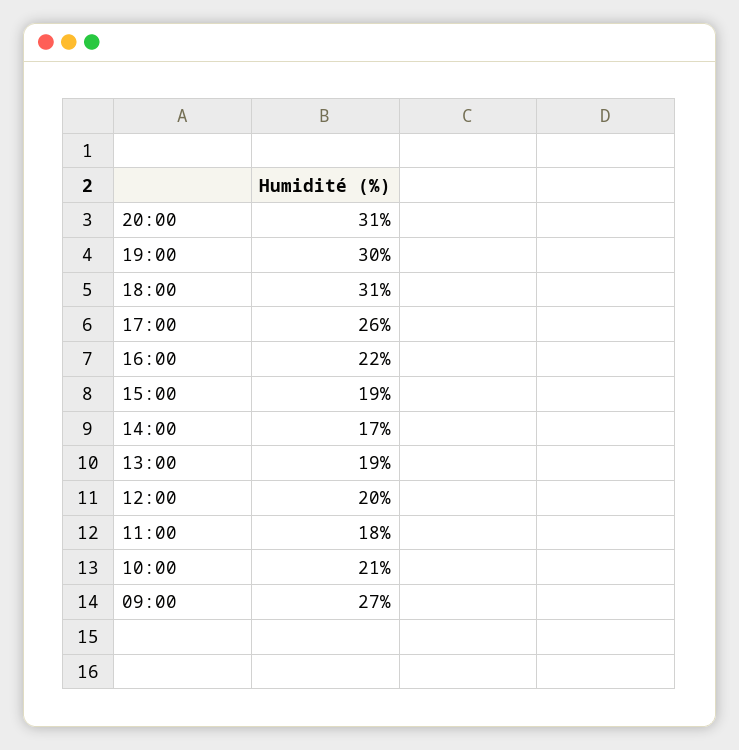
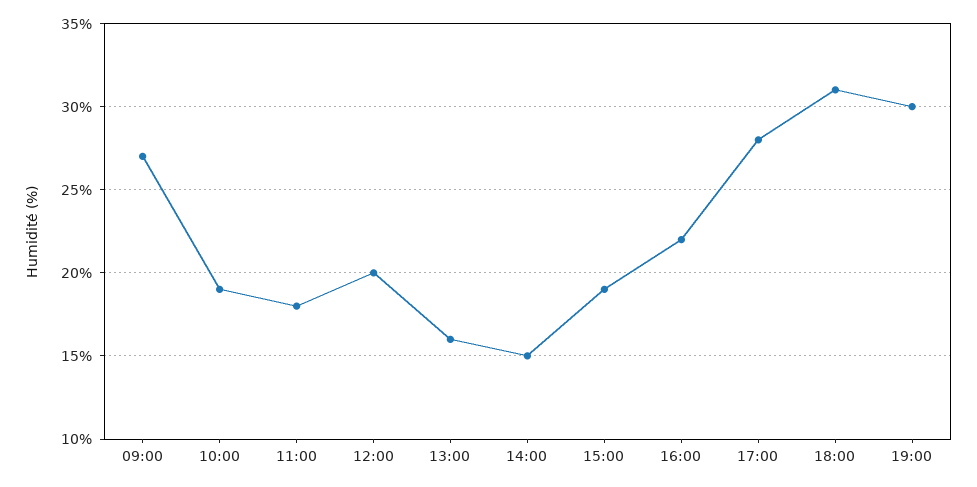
  {
-   "20:00": 31,
    "19:00": 30,
    "18:00": 31,
-   "17:00": 26,
+   "17:00": 28,
    "16:00": 22,
    "15:00": 19,
-   "14:00": 17,
+   "14:00": 15,
-   "13:00": 19,
+   "13:00": 16,
    "12:00": 20,
    "11:00": 18,
-   "10:00": 21,
+   "10:00": 19,
    "09:00": 27
  }

